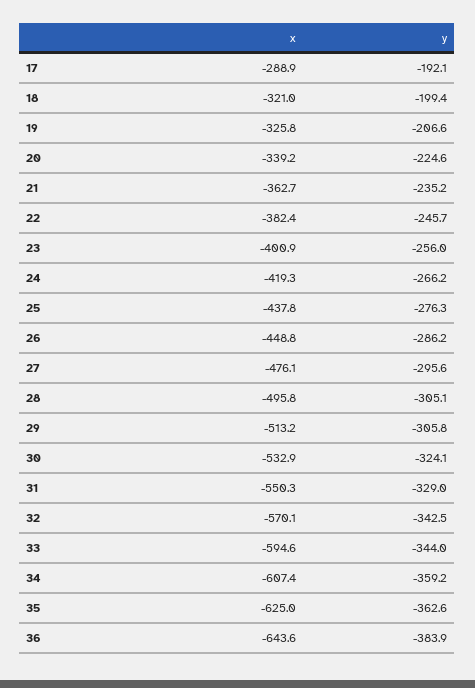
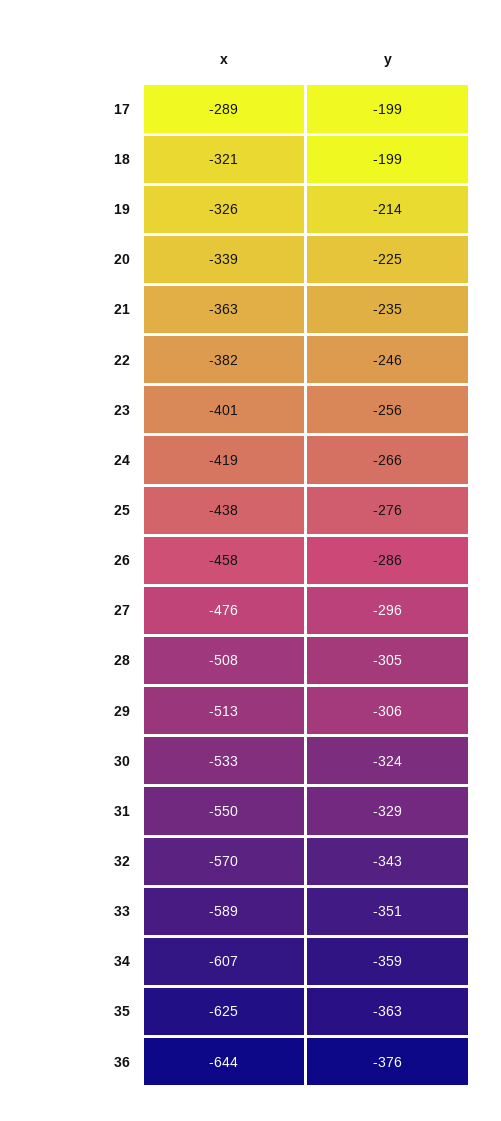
  {
    "x": {
      "17": -288.9,
      "18": -321,
      "19": -325.8,
      "20": -339.2,
      "21": -362.7,
      "22": -382.4,
      "23": -400.9,
      "24": -419.3,
      "25": -437.8,
-     "26": -448.8,
+     "26": -458,
      "27": -476.1,
-     "28": -495.8,
+     "28": -508,
      "29": -513.2,
      "30": -532.9,
      "31": -550.3,
      "32": -570.1,
-     "33": -594.6,
+     "33": -589,
      "34": -607.4,
      "35": -625,
      "36": -643.6
    },
    "y": {
-     "17": -192.1,
+     "17": -199,
      "18": -199.4,
-     "19": -206.6,
+     "19": -214,
      "20": -224.6,
      "21": -235.2,
      "22": -245.7,
      "23": -256,
      "24": -266.2,
      "25": -276.3,
      "26": -286.2,
      "27": -295.6,
      "28": -305.1,
      "29": -305.8,
      "30": -324.1,
      "31": -329,
      "32": -342.5,
-     "33": -344,
+     "33": -351,
      "34": -359.2,
      "35": -362.6,
-     "36": -383.9
+     "36": -376
    }
  }

